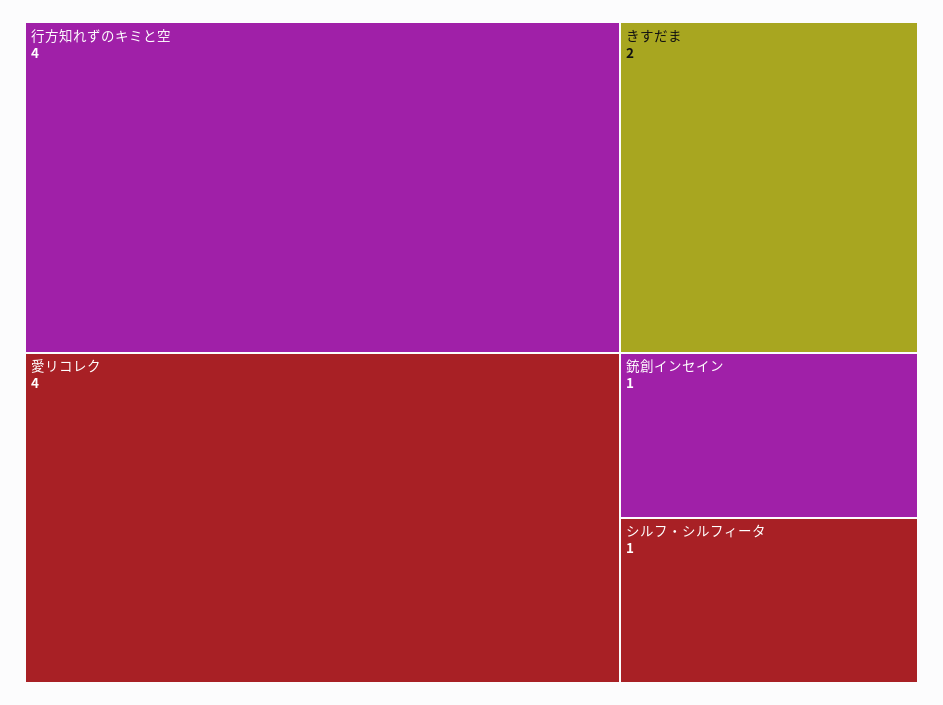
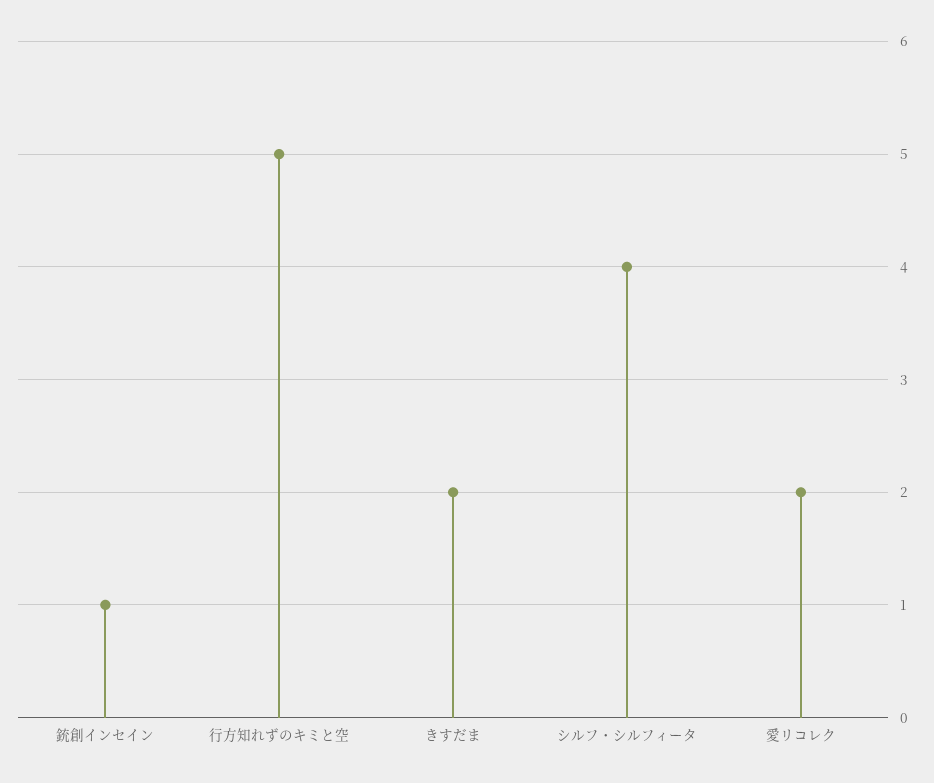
  {
-   "行方知れずのキミと空": 4,
+   "行方知れずのキミと空": 5,
-   "愛リコレク": 4,
+   "愛リコレク": 2,
    "きすだま": 2,
    "銃創インセイン": 1,
-   "シルフ・シルフィータ": 1
+   "シルフ・シルフィータ": 4
  }

